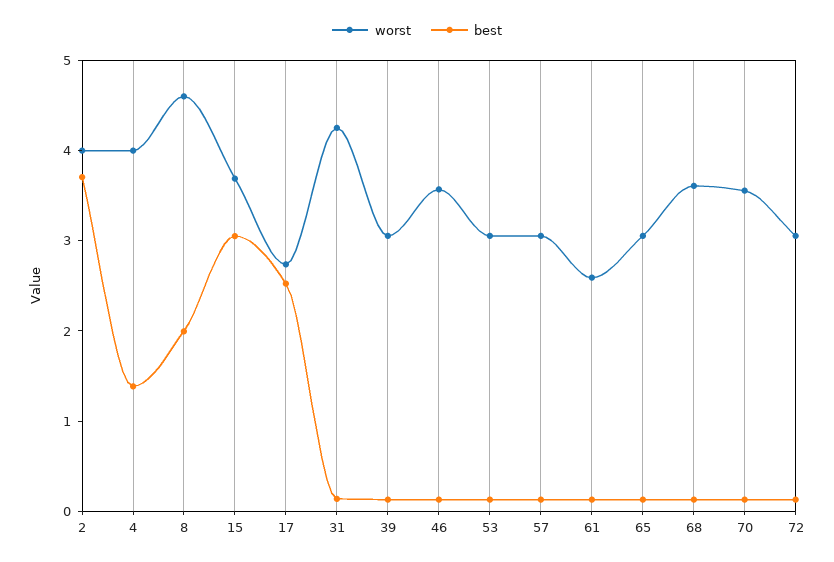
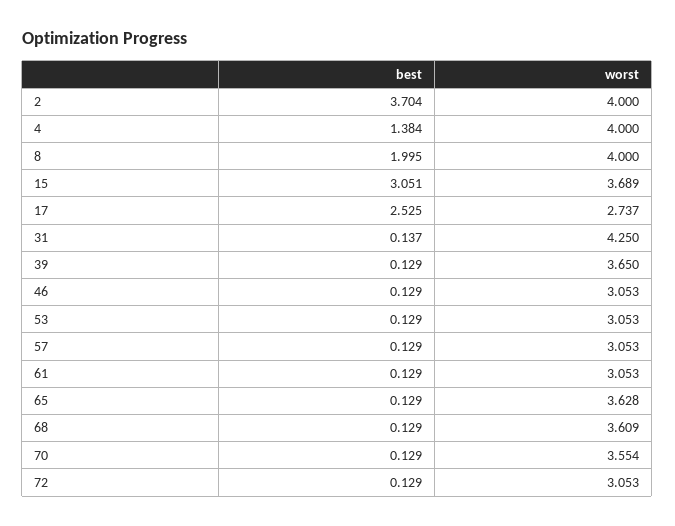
  {
    "worst": {
      "2": 4,
      "4": 4,
-     "8": 4.6,
+     "8": 4,
      "15": 3.689,
      "17": 2.737,
      "31": 4.25,
-     "39": 3,
+     "39": 3.65,
-     "46": 3.6,
+     "46": 3.053,
      "53": 3.053,
      "57": 3.053,
-     "61": 2.6,
+     "61": 3.053,
-     "65": 3,
+     "65": 3.628,
      "68": 3.609,
      "70": 3.554,
      "72": 3.053
    },
    "best": {
      "2": 3.704,
      "4": 1.384,
      "8": 1.995,
      "15": 3.051,
      "17": 2.525,
      "31": 0.137,
      "39": 0.129,
      "46": 0.129,
      "53": 0.129,
      "57": 0.129,
      "61": 0.129,
      "65": 0.129,
      "68": 0.129,
      "70": 0.129,
      "72": 0.129
    }
  }

